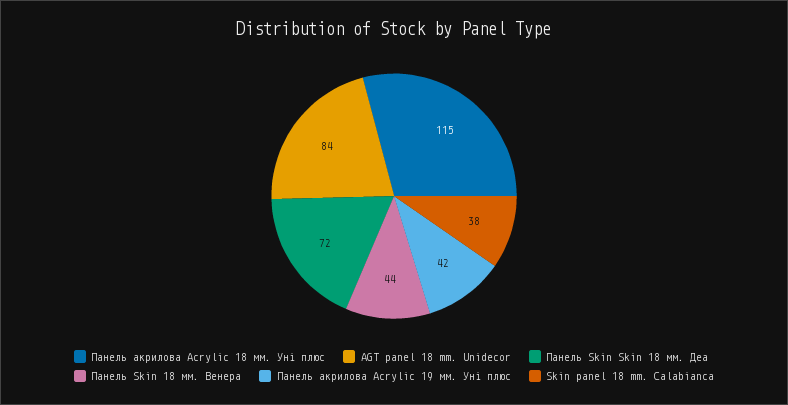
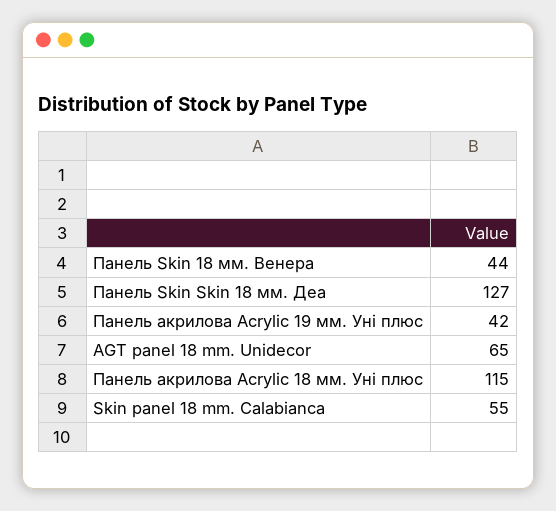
  {
    "Панель акрилова Acrylic 18 мм. Уні плюс": 115,
-   "AGT panel 18 mm. Unidecor": 84,
+   "AGT panel 18 mm. Unidecor": 65,
-   "Панель Skin Skin 18 мм. Деа": 72,
+   "Панель Skin Skin 18 мм. Деа": 127,
    "Панель Skin 18 мм. Венера": 44,
    "Панель акрилова Acrylic 19 мм. Уні плюс": 42,
-   "Skin panel 18 mm. Calabianca": 38
+   "Skin panel 18 mm. Calabianca": 55
  }

